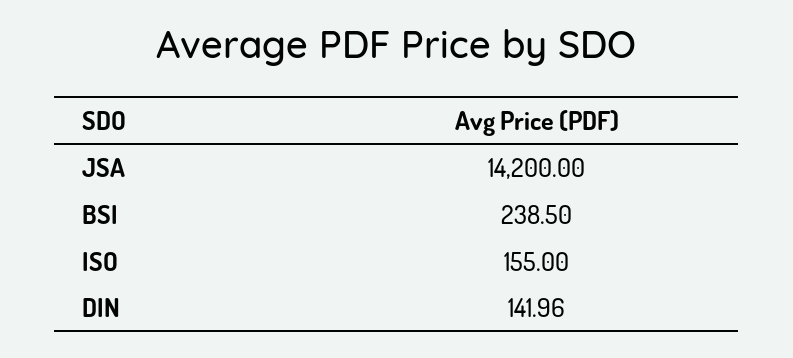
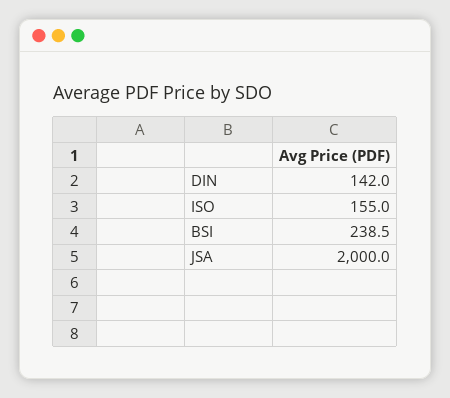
  {
-   "JSA": 14200,
+   "JSA": 2000,
    "BSI": 238.5,
    "ISO": 155,
    "DIN": 141.96
  }

